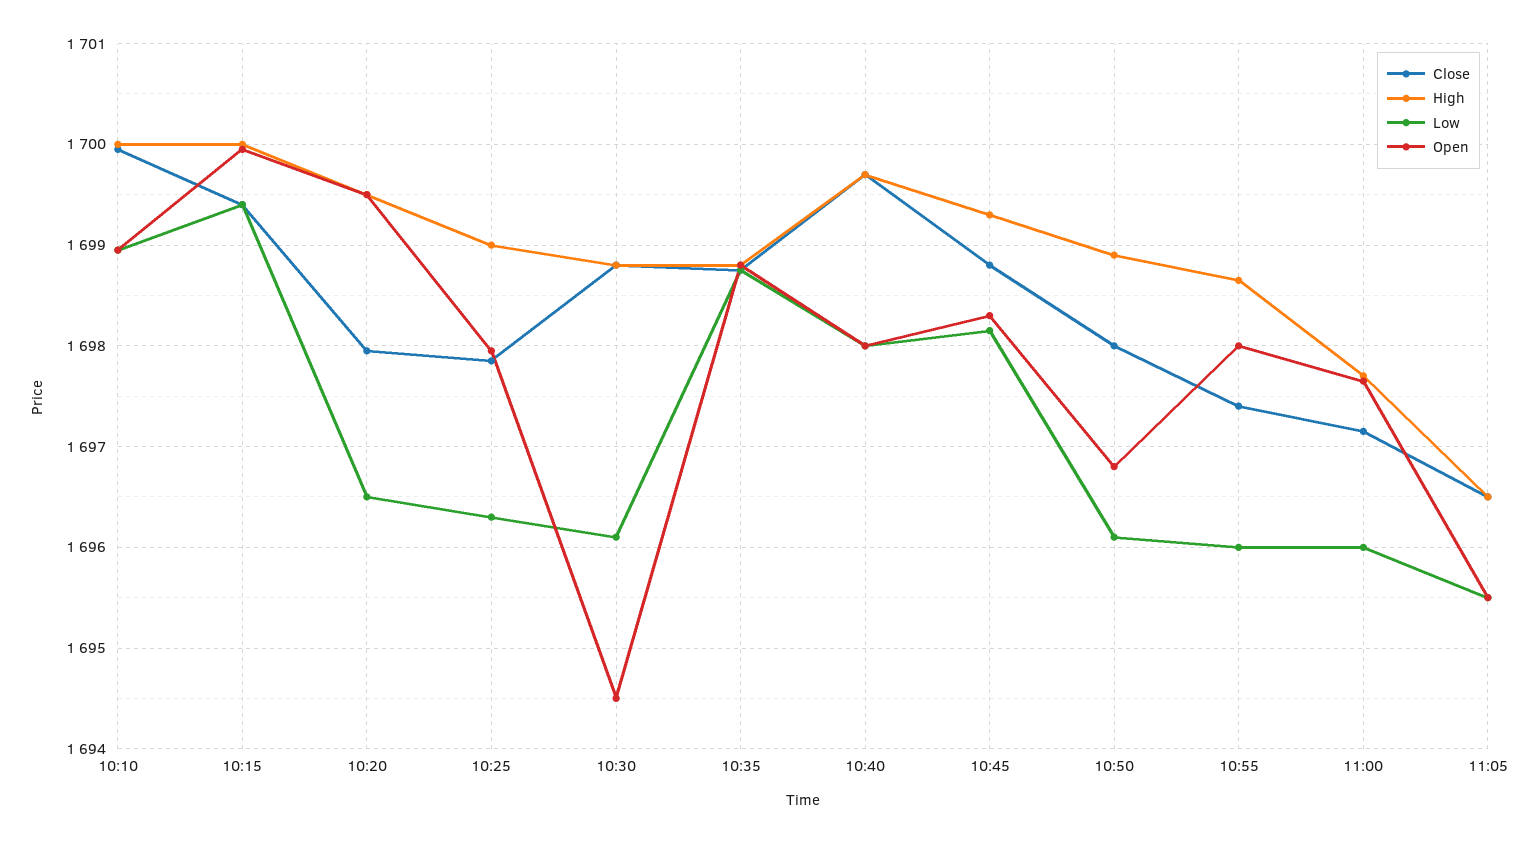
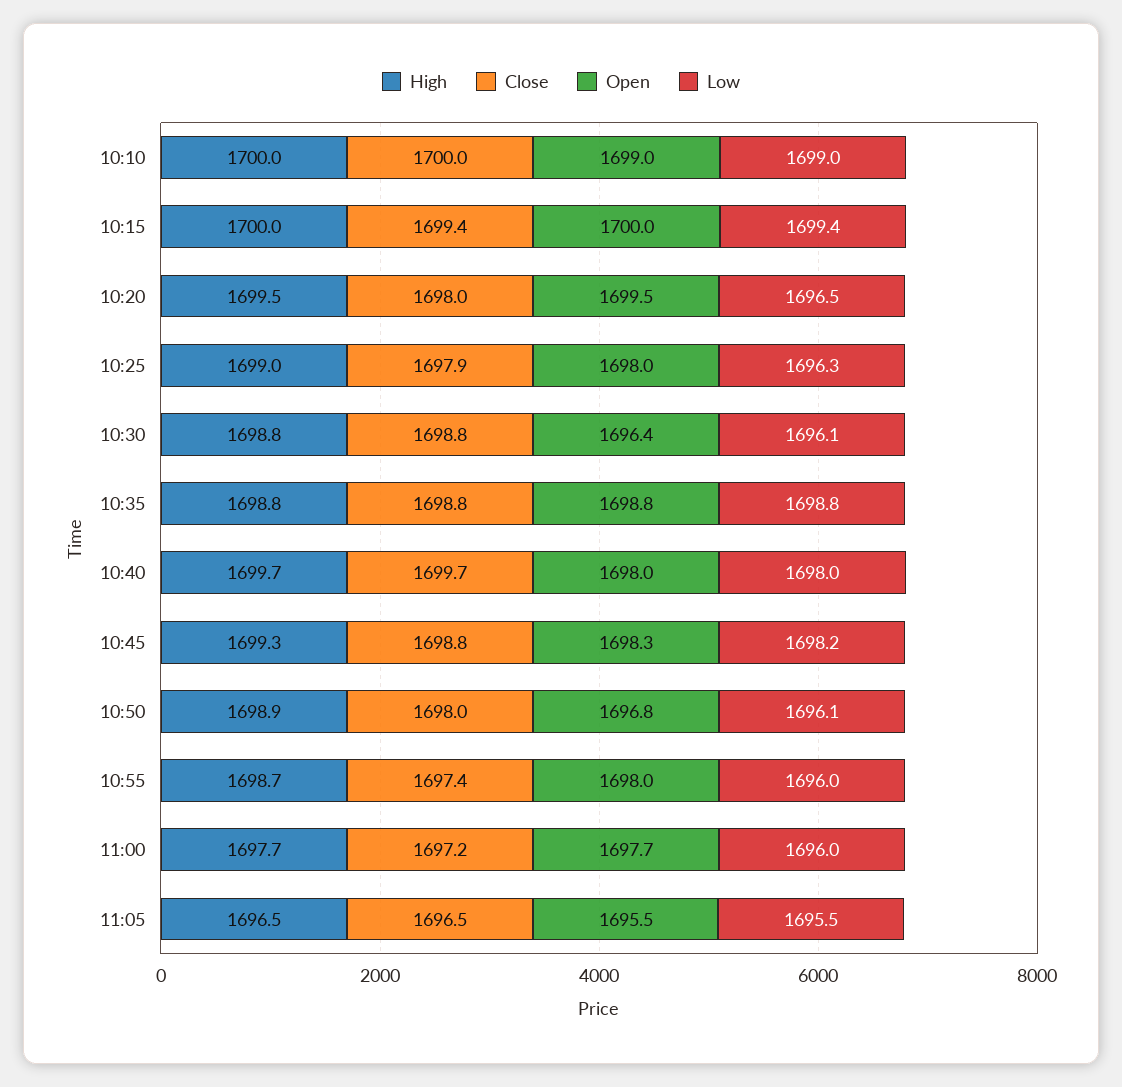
  {
    "Close": {
      "10:10": 1700,
      "10:15": 1699.4,
      "10:20": 1698,
      "10:25": 1697.9,
      "10:30": 1698.8,
      "10:35": 1698.8,
      "10:40": 1699.7,
      "10:45": 1698.8,
      "10:50": 1698,
      "10:55": 1697.4,
      "11:00": 1697.2,
      "11:05": 1696.5
    },
    "High": {
      "10:10": 1700,
      "10:15": 1700,
      "10:20": 1699.5,
      "10:25": 1699,
      "10:30": 1698.8,
      "10:35": 1698.8,
      "10:40": 1699.7,
      "10:45": 1699.3,
      "10:50": 1698.9,
      "10:55": 1698.7,
      "11:00": 1697.7,
      "11:05": 1696.5
    },
    "Low": {
      "10:10": 1699,
      "10:15": 1699.4,
      "10:20": 1696.5,
      "10:25": 1696.3,
      "10:30": 1696.1,
      "10:35": 1698.8,
      "10:40": 1698,
      "10:45": 1698.2,
      "10:50": 1696.1,
      "10:55": 1696,
      "11:00": 1696,
      "11:05": 1695.5
    },
    "Open": {
      "10:10": 1699,
      "10:15": 1700,
      "10:20": 1699.5,
      "10:25": 1698,
-     "10:30": 1694.5,
+     "10:30": 1696.4,
      "10:35": 1698.8,
      "10:40": 1698,
      "10:45": 1698.3,
      "10:50": 1696.8,
      "10:55": 1698,
      "11:00": 1697.7,
      "11:05": 1695.5
    }
  }

